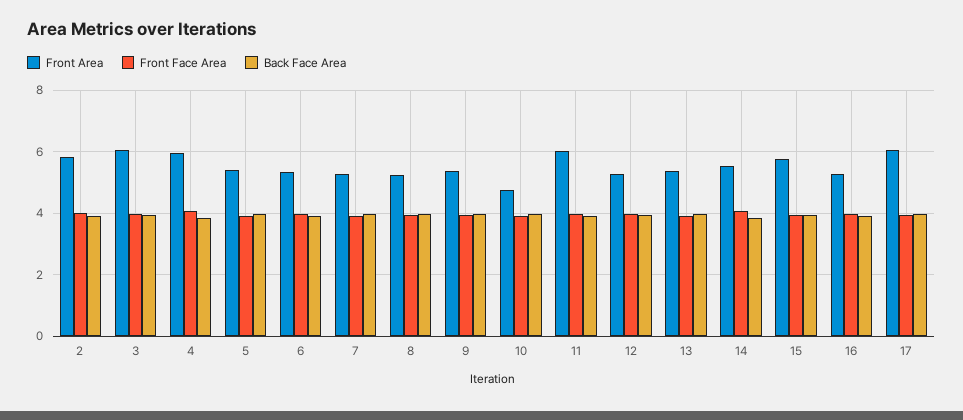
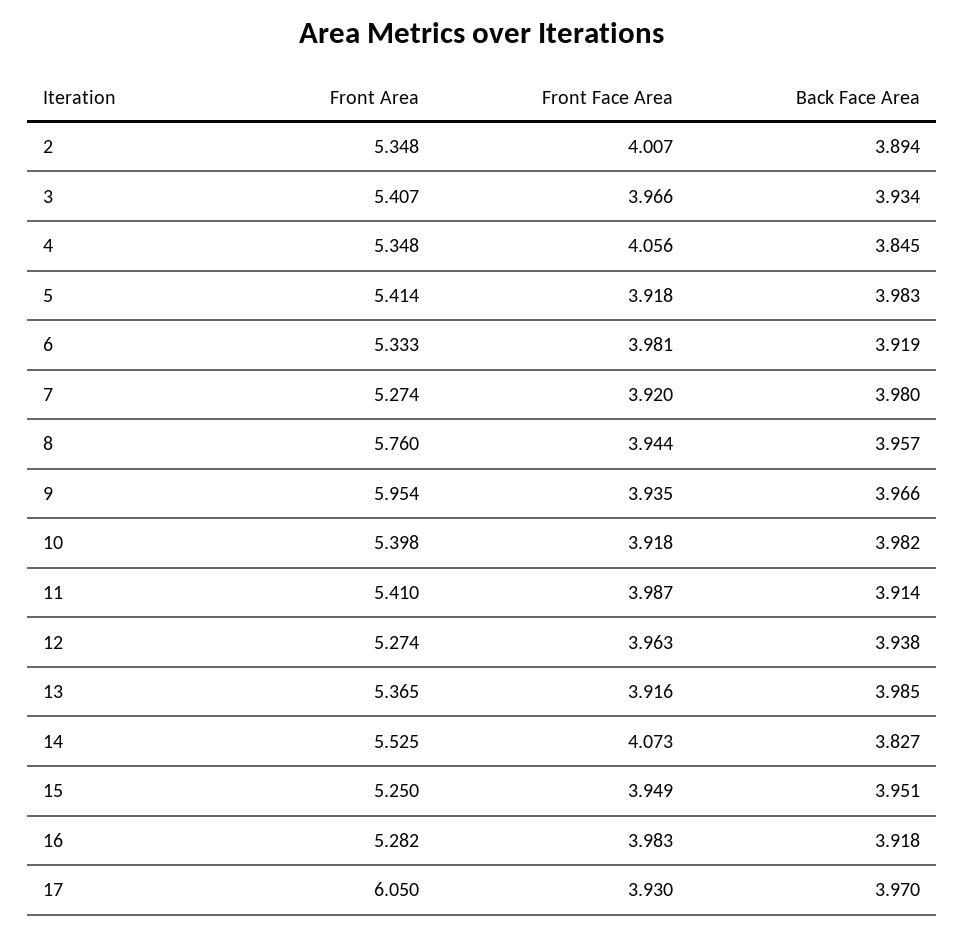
  {
    "Front Area": {
-     "2": 5.8,
+     "2": 5.348,
-     "3": 6,
+     "3": 5.407,
-     "4": 6,
+     "4": 5.348,
      "5": 5.414,
      "6": 5.333,
      "7": 5.274,
-     "8": 5.2,
+     "8": 5.76,
-     "9": 5.4,
+     "9": 5.954,
-     "10": 4.8,
+     "10": 5.398,
-     "11": 6,
+     "11": 5.41,
      "12": 5.274,
      "13": 5.365,
      "14": 5.525,
-     "15": 5.8,
+     "15": 5.25,
      "16": 5.282,
      "17": 6.05
    },
    "Front Face Area": {
      "2": 4.007,
      "3": 3.966,
      "4": 4.056,
      "5": 3.918,
      "6": 3.981,
      "7": 3.92,
      "8": 3.944,
      "9": 3.935,
      "10": 3.918,
      "11": 3.987,
      "12": 3.963,
      "13": 3.916,
      "14": 4.073,
      "15": 3.949,
      "16": 3.983,
      "17": 3.93
    },
    "Back Face Area": {
      "2": 3.894,
      "3": 3.934,
      "4": 3.845,
      "5": 3.983,
      "6": 3.919,
      "7": 3.98,
      "8": 3.957,
      "9": 3.966,
      "10": 3.982,
      "11": 3.914,
      "12": 3.938,
      "13": 3.985,
      "14": 3.827,
      "15": 3.951,
      "16": 3.918,
      "17": 3.97
    }
  }

